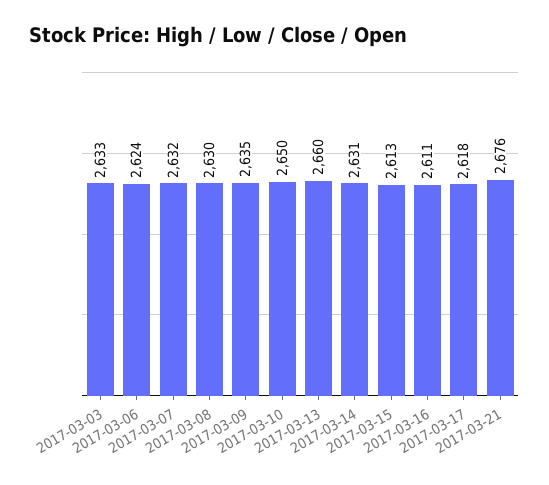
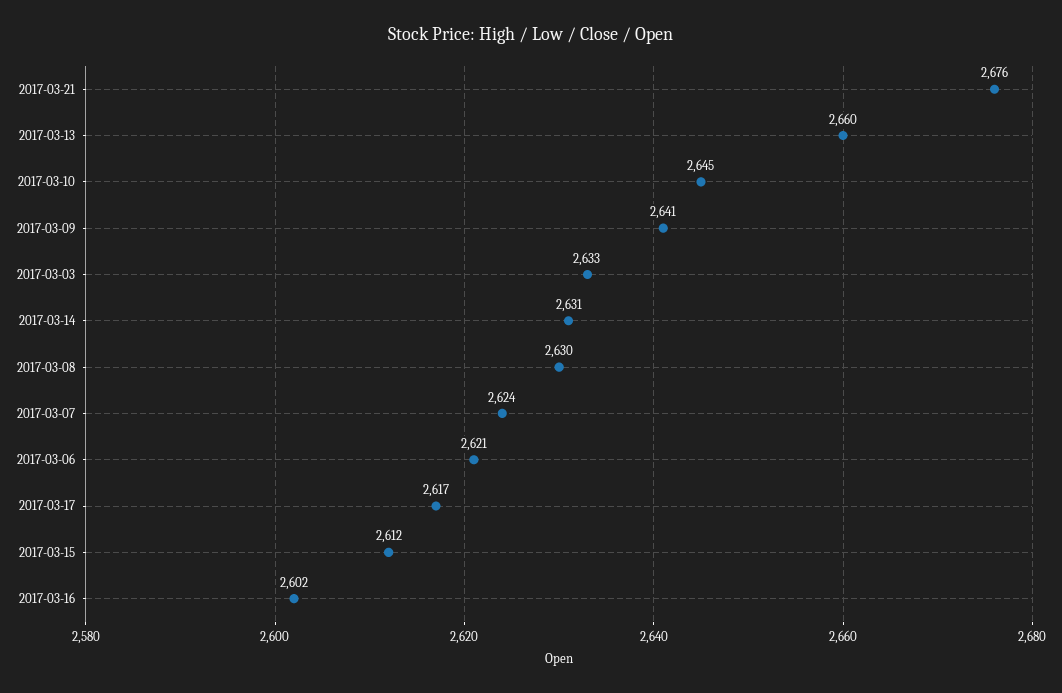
  {
    "2017-03-03": 2633,
-   "2017-03-06": 2624,
+   "2017-03-06": 2621,
-   "2017-03-07": 2632,
+   "2017-03-07": 2624,
    "2017-03-08": 2630,
-   "2017-03-09": 2635,
+   "2017-03-09": 2641,
-   "2017-03-10": 2650,
+   "2017-03-10": 2645,
    "2017-03-13": 2660,
    "2017-03-14": 2631,
-   "2017-03-15": 2613,
+   "2017-03-15": 2612,
-   "2017-03-16": 2611,
+   "2017-03-16": 2602,
-   "2017-03-17": 2618,
+   "2017-03-17": 2617,
    "2017-03-21": 2676
  }

